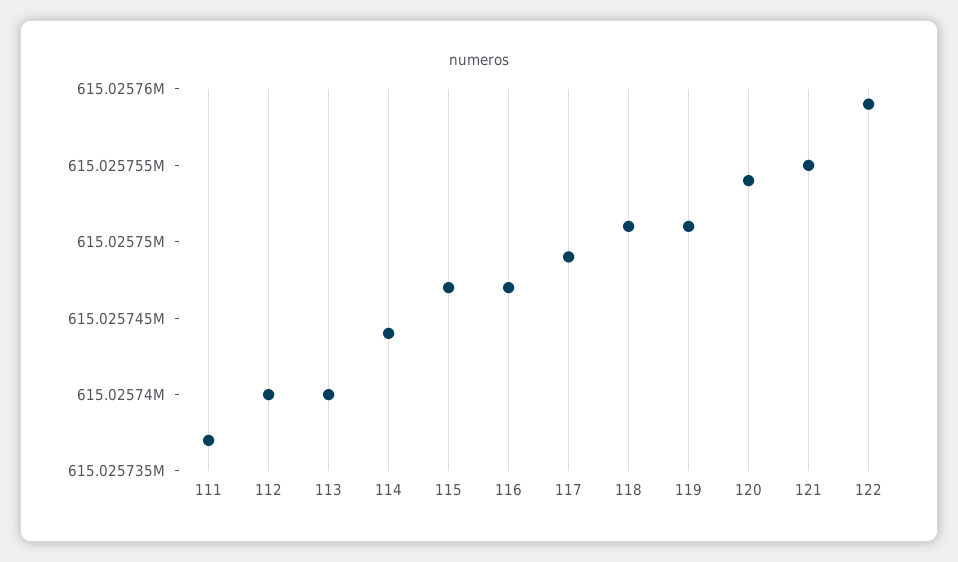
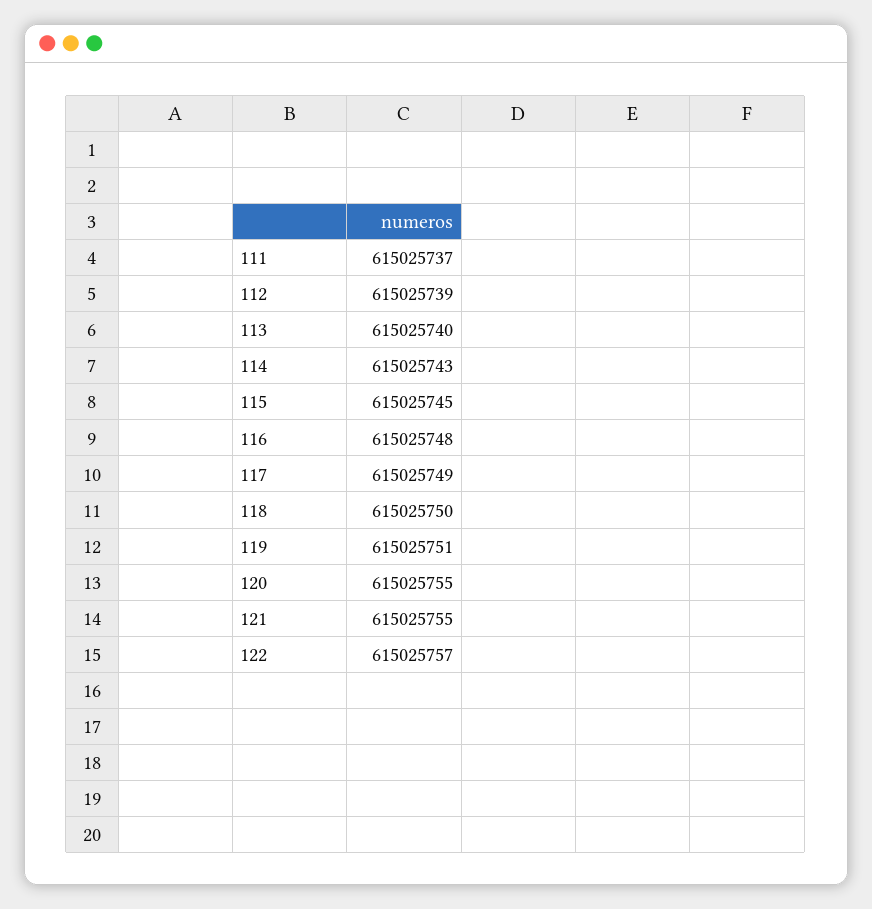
  {
    "111": 615025737,
-   "112": 615025740,
+   "112": 615025739,
    "113": 615025740,
-   "114": 615025744,
+   "114": 615025743,
-   "115": 615025747,
+   "115": 615025745,
-   "116": 615025747,
+   "116": 615025748,
    "117": 615025749,
-   "118": 615025751,
+   "118": 615025750,
    "119": 615025751,
-   "120": 615025754,
+   "120": 615025755,
    "121": 615025755,
-   "122": 615025759
+   "122": 615025757
  }

